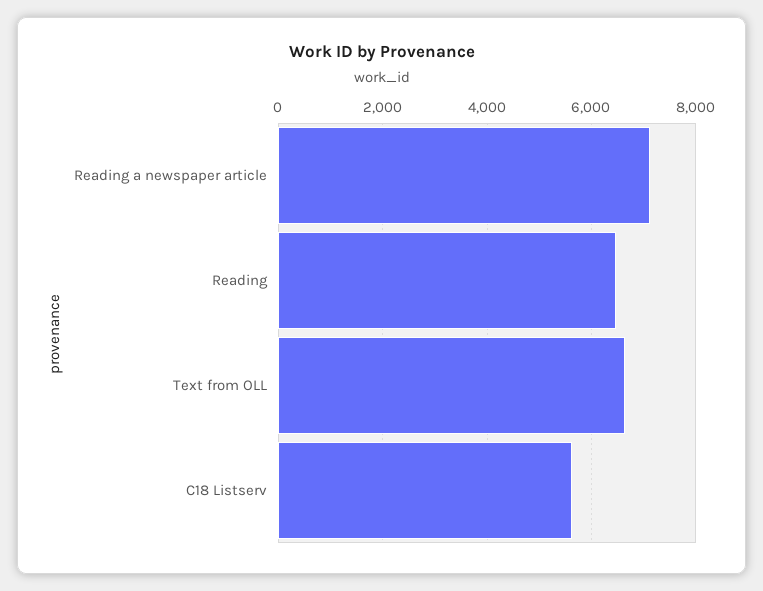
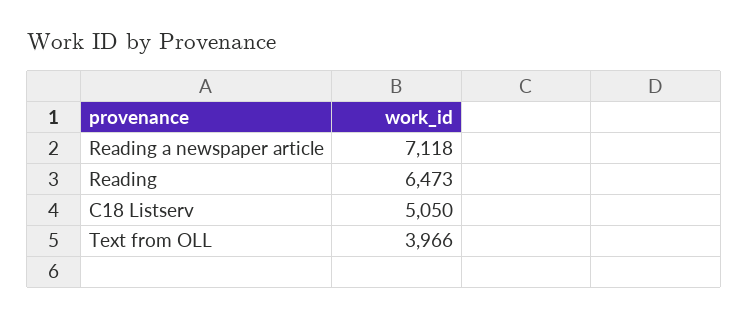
  {
    "Reading a newspaper article": 7118,
    "Reading": 6473,
-   "Text from OLL": 6600,
+   "Text from OLL": 3966,
-   "C18 Listserv": 5600
+   "C18 Listserv": 5050
  }

